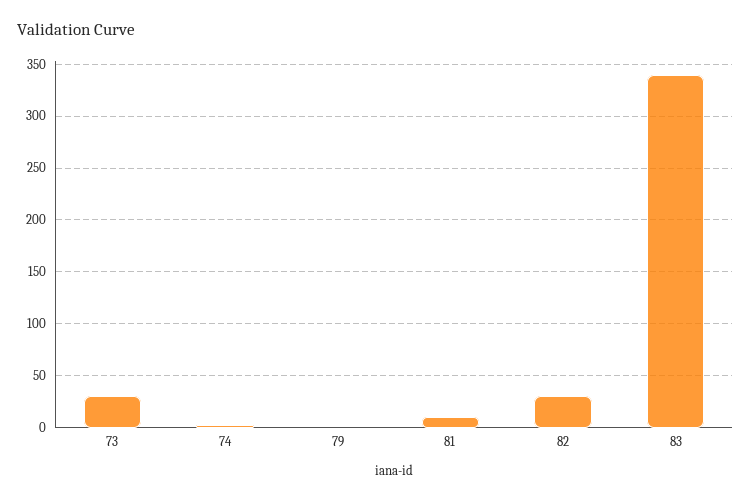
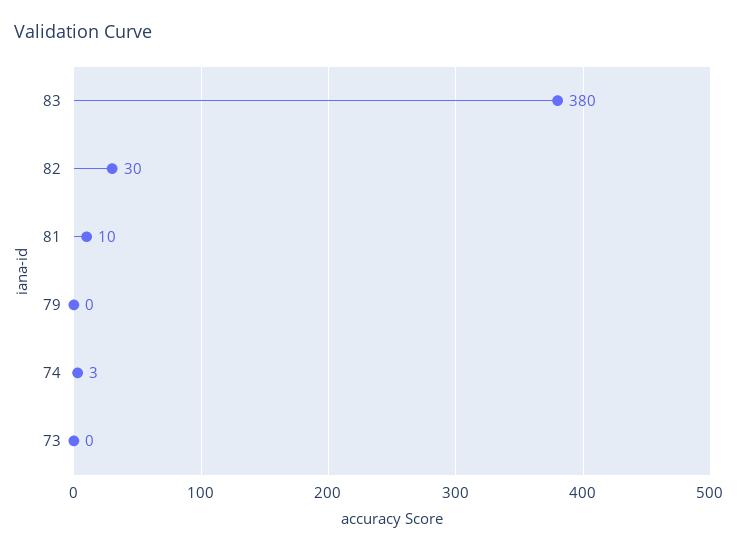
  {
-   "73": 30,
+   "73": 0,
    "74": 3,
    "79": 0,
    "81": 10,
    "82": 30,
-   "83": 340
+   "83": 380
  }

